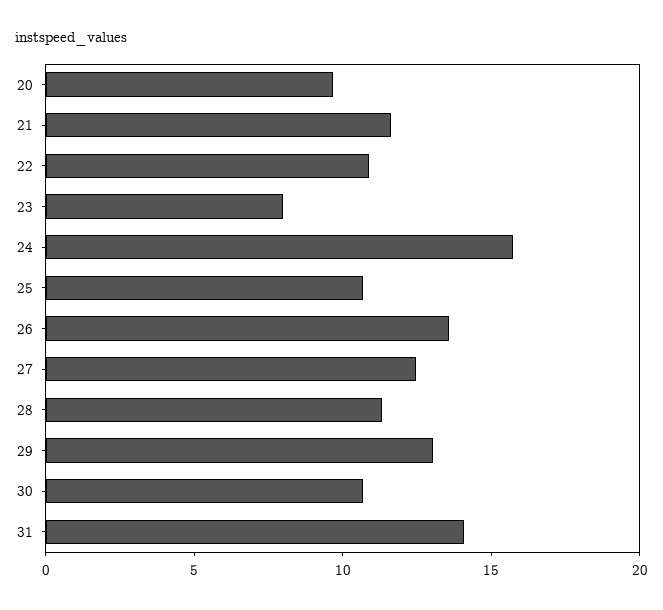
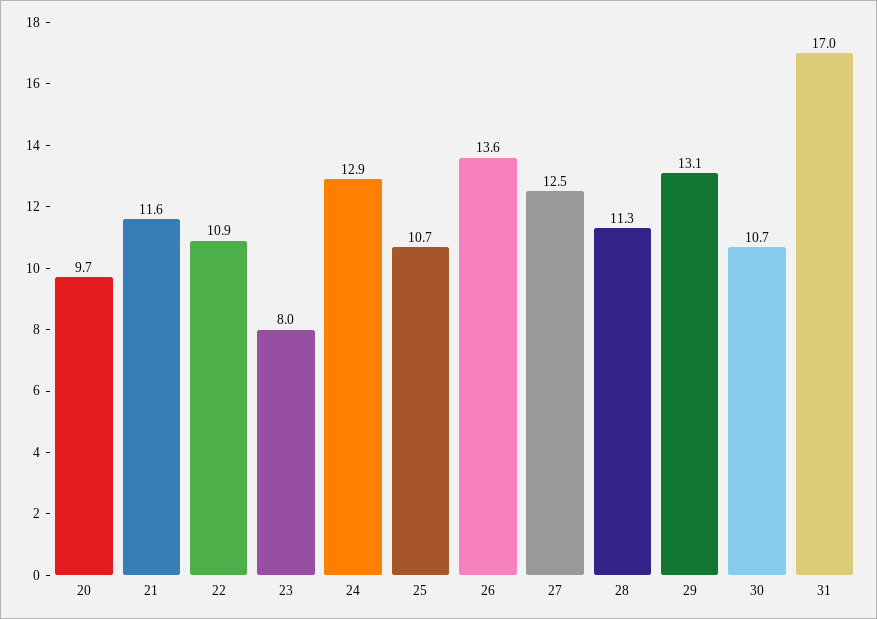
  {
    "20": 9.7,
    "21": 11.6,
    "22": 10.9,
    "23": 8,
-   "24": 16,
+   "24": 12.9,
    "25": 10.7,
    "26": 13.6,
    "27": 12.5,
    "28": 11.3,
    "29": 13.1,
    "30": 10.7,
-   "31": 14
+   "31": 17
  }

